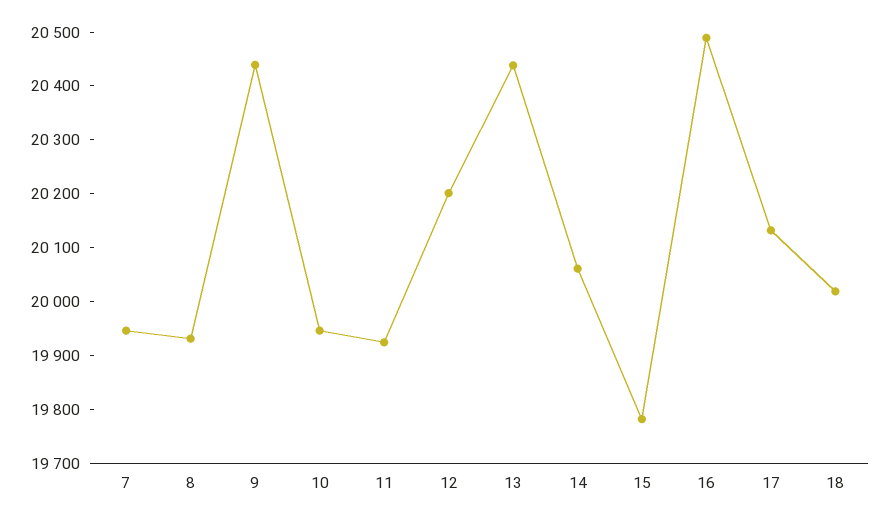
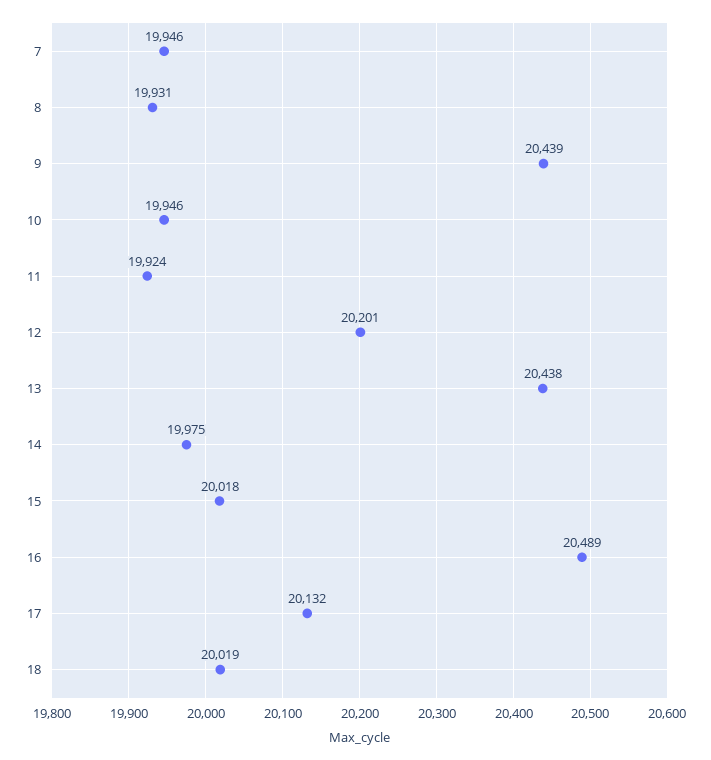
  {
    "7": 19946,
    "8": 19931,
    "9": 20439,
    "10": 19946,
    "11": 19924,
    "12": 20201,
    "13": 20438,
-   "14": 20060,
+   "14": 19975,
-   "15": 19780,
+   "15": 20018,
    "16": 20489,
    "17": 20132,
    "18": 20019
  }

